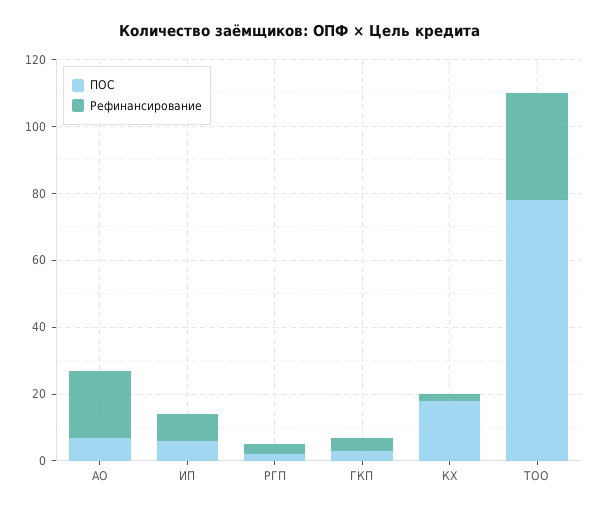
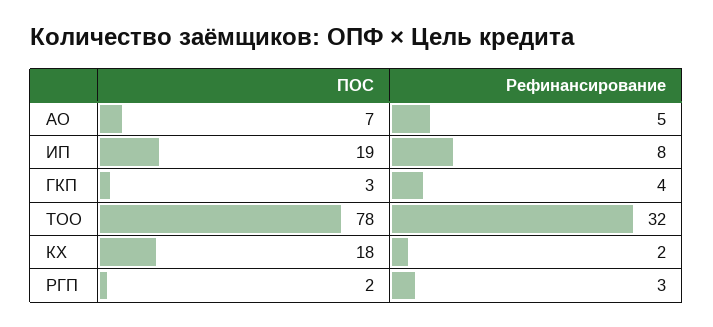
  {
    "ПОС": {
      "АО": 7,
-     "ИП": 5,
+     "ИП": 19,
      "РГП": 2,
      "ГКП": 3,
      "КХ": 18,
      "ТОО": 78
    },
    "Рефинансирование": {
-     "АО": 20,
+     "АО": 5,
      "ИП": 8,
      "РГП": 3,
      "ГКП": 4,
      "КХ": 2,
      "ТОО": 32
    }
  }

